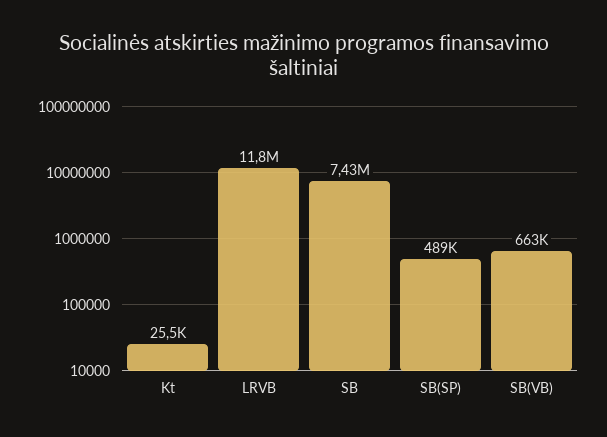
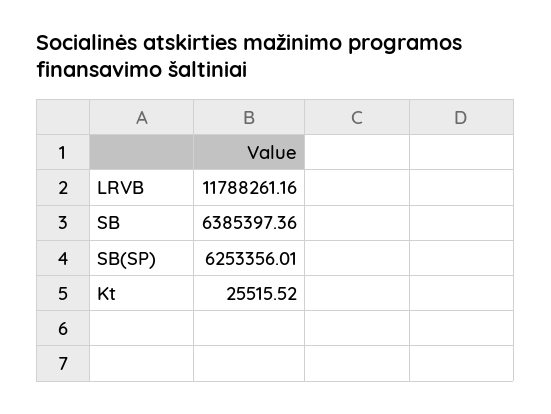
  {
    "Kt": 25515.52,
    "LRVB": 11788261.16,
-   "SB": 7430000,
+   "SB": 6385397.36,
-   "SB(SP)": 489000,
+   "SB(SP)": 6253356.01
-   "SB(VB)": 663000
  }

